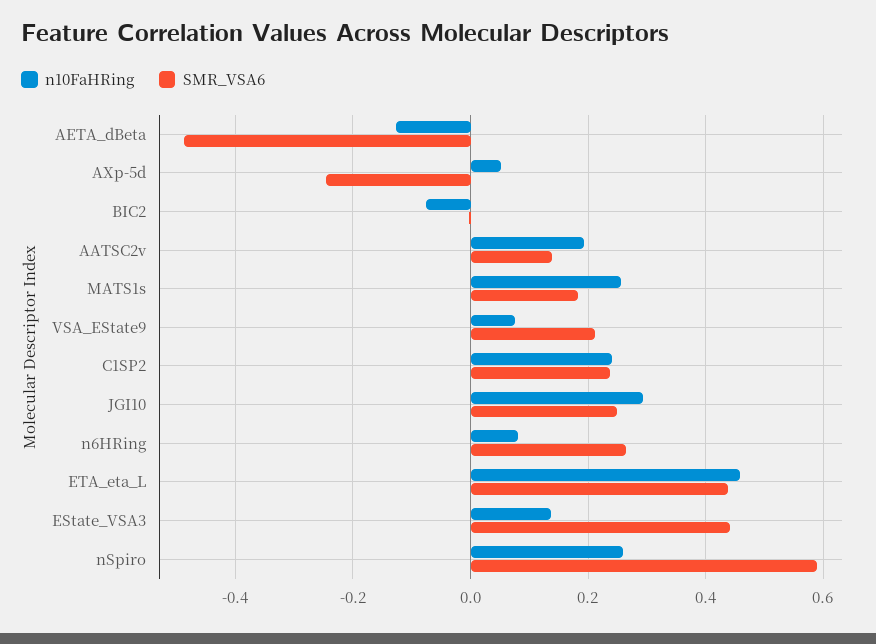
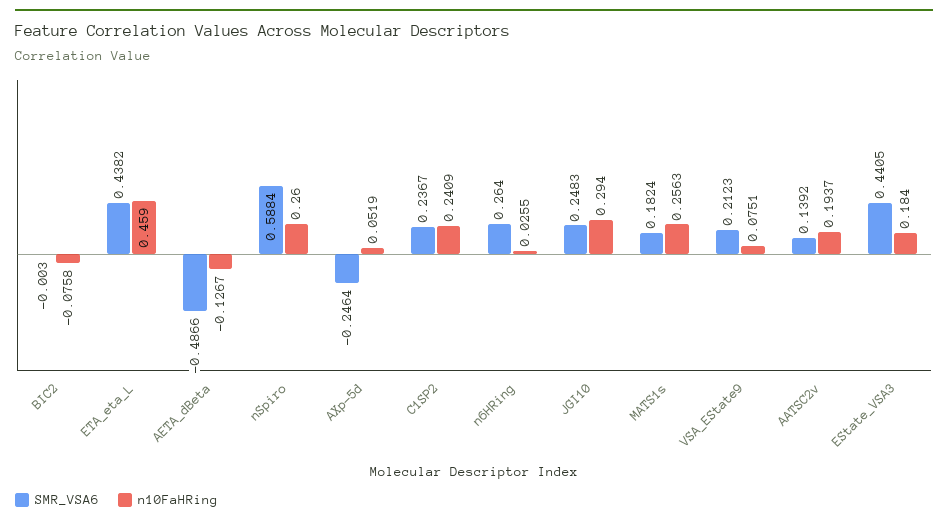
  {
    "n10FaHRing": {
      "AETA_dBeta": -0.1267,
      "AXp-5d": 0.0519,
      "BIC2": -0.0758,
      "AATSC2v": 0.1937,
      "MATS1s": 0.2563,
      "VSA_EState9": 0.0751,
      "C1SP2": 0.2409,
      "JGI10": 0.294,
-     "n6HRing": 0.08,
+     "n6HRing": 0.0255,
      "ETA_eta_L": 0.459,
-     "EState_VSA3": 0.14,
+     "EState_VSA3": 0.184,
      "nSpiro": 0.26
    },
    "SMR_VSA6": {
      "AETA_dBeta": -0.4866,
      "AXp-5d": -0.2464,
      "BIC2": -0.003,
      "AATSC2v": 0.1392,
      "MATS1s": 0.1824,
      "VSA_EState9": 0.2123,
      "C1SP2": 0.2367,
      "JGI10": 0.2483,
      "n6HRing": 0.264,
      "ETA_eta_L": 0.4382,
      "EState_VSA3": 0.4405,
      "nSpiro": 0.5884
    }
  }

